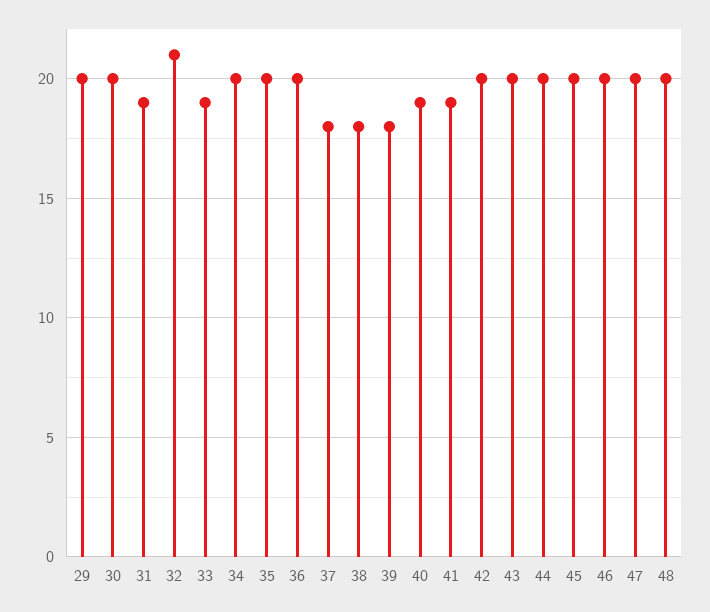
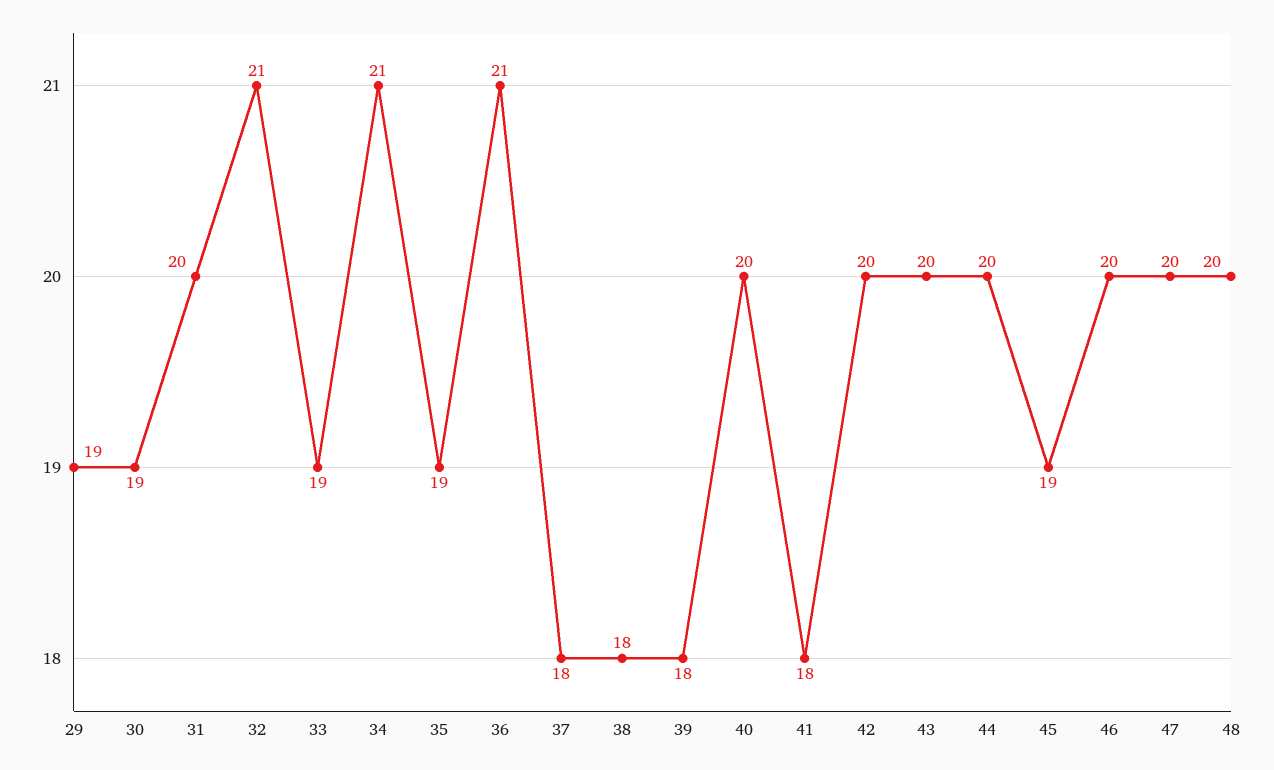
  {
-   "29": 20,
+   "29": 19,
-   "30": 20,
+   "30": 19,
-   "31": 19,
+   "31": 20,
    "32": 21,
    "33": 19,
-   "34": 20,
+   "34": 21,
-   "35": 20,
+   "35": 19,
-   "36": 20,
+   "36": 21,
    "37": 18,
    "38": 18,
    "39": 18,
-   "40": 19,
+   "40": 20,
-   "41": 19,
+   "41": 18,
    "42": 20,
    "43": 20,
    "44": 20,
-   "45": 20,
+   "45": 19,
    "46": 20,
    "47": 20,
    "48": 20
  }

